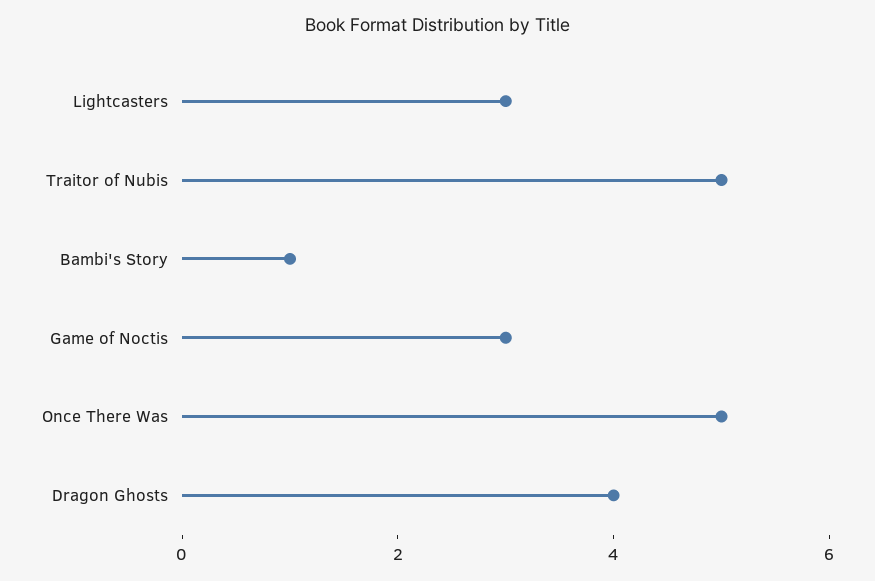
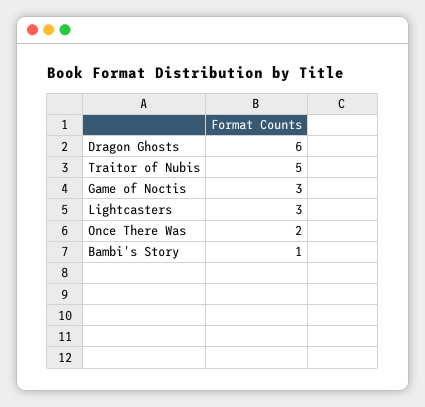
  {
    "Lightcasters": 3,
    "Traitor of Nubis": 5,
    "Bambi's Story": 1,
    "Game of Noctis": 3,
-   "Once There Was": 5,
+   "Once There Was": 2,
-   "Dragon Ghosts": 4
+   "Dragon Ghosts": 6
  }

